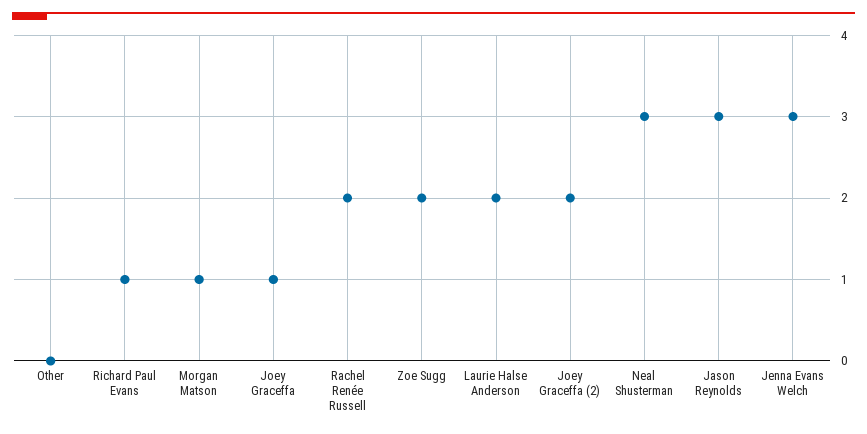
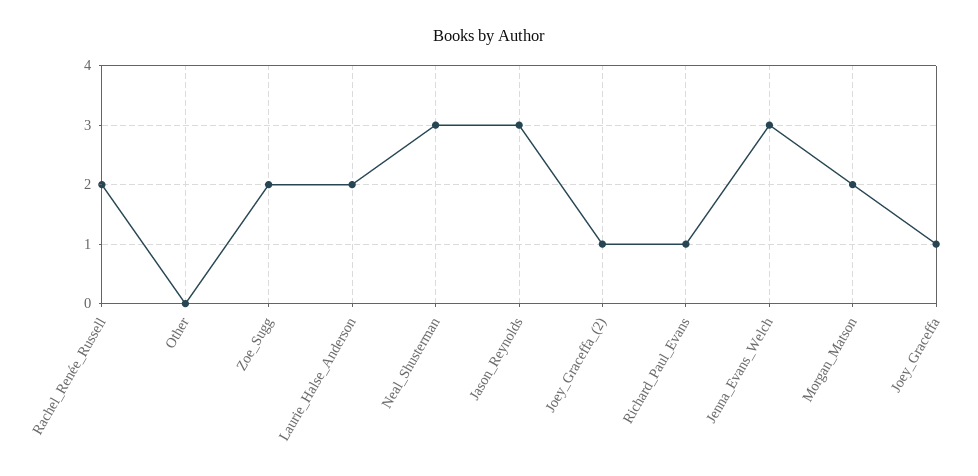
  {
    "Other": 0,
    "Richard Paul Evans": 1,
-   "Morgan Matson": 1,
+   "Morgan Matson": 2,
    "Joey Graceffa": 1,
    "Rachel Renée Russell": 2,
    "Zoe Sugg": 2,
    "Laurie Halse Anderson": 2,
-   "Joey Graceffa (2)": 2,
+   "Joey Graceffa (2)": 1,
    "Neal Shusterman": 3,
    "Jason Reynolds": 3,
    "Jenna Evans Welch": 3
  }

